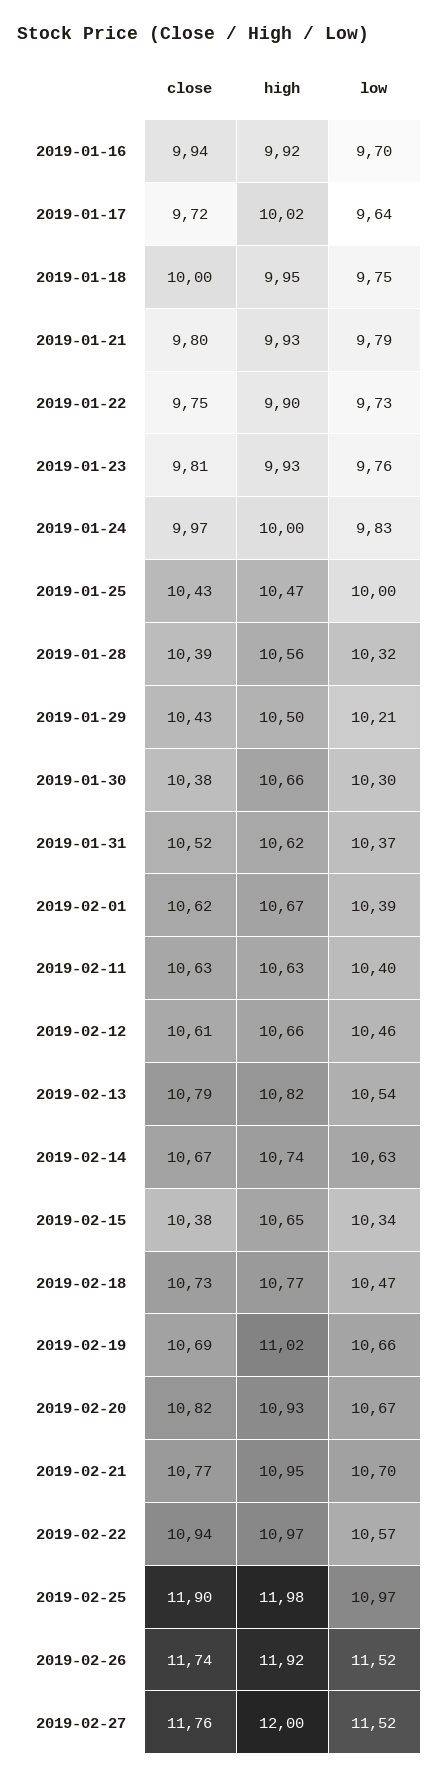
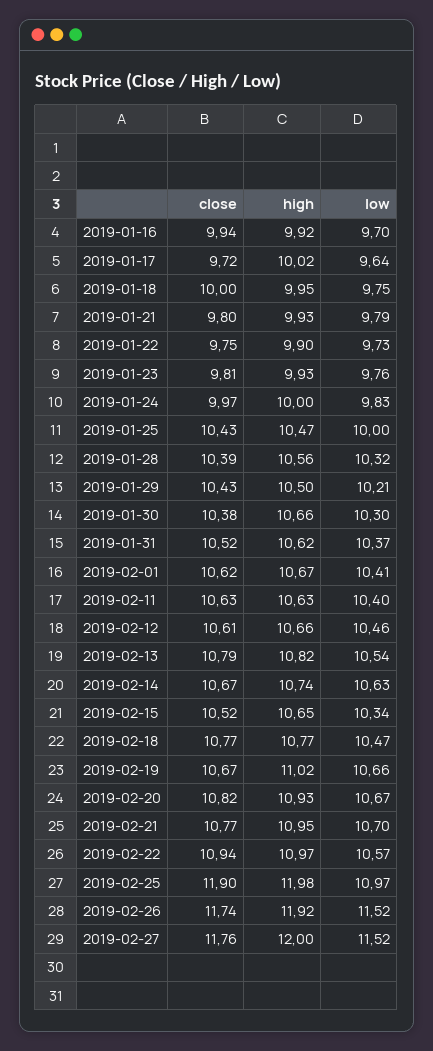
  {
    "close": {
      "2019-01-16": 9.94,
      "2019-01-17": 9.72,
      "2019-01-18": 10,
      "2019-01-21": 9.8,
      "2019-01-22": 9.75,
      "2019-01-23": 9.81,
      "2019-01-24": 9.97,
      "2019-01-25": 10.43,
      "2019-01-28": 10.39,
      "2019-01-29": 10.43,
      "2019-01-30": 10.38,
      "2019-01-31": 10.52,
      "2019-02-01": 10.62,
      "2019-02-11": 10.63,
      "2019-02-12": 10.61,
      "2019-02-13": 10.79,
      "2019-02-14": 10.67,
-     "2019-02-15": 10.38,
+     "2019-02-15": 10.52,
-     "2019-02-18": 10.73,
+     "2019-02-18": 10.77,
-     "2019-02-19": 10.69,
+     "2019-02-19": 10.67,
      "2019-02-20": 10.82,
      "2019-02-21": 10.77,
      "2019-02-22": 10.94,
      "2019-02-25": 11.9,
      "2019-02-26": 11.74,
      "2019-02-27": 11.76
    },
    "high": {
      "2019-01-16": 9.92,
      "2019-01-17": 10.02,
      "2019-01-18": 9.95,
      "2019-01-21": 9.93,
      "2019-01-22": 9.9,
      "2019-01-23": 9.93,
      "2019-01-24": 10,
      "2019-01-25": 10.47,
      "2019-01-28": 10.56,
      "2019-01-29": 10.5,
      "2019-01-30": 10.66,
      "2019-01-31": 10.62,
      "2019-02-01": 10.67,
      "2019-02-11": 10.63,
      "2019-02-12": 10.66,
      "2019-02-13": 10.82,
      "2019-02-14": 10.74,
      "2019-02-15": 10.65,
      "2019-02-18": 10.77,
      "2019-02-19": 11.02,
      "2019-02-20": 10.93,
      "2019-02-21": 10.95,
      "2019-02-22": 10.97,
      "2019-02-25": 11.98,
      "2019-02-26": 11.92,
      "2019-02-27": 12
    },
    "low": {
      "2019-01-16": 9.7,
      "2019-01-17": 9.64,
      "2019-01-18": 9.75,
      "2019-01-21": 9.79,
      "2019-01-22": 9.73,
      "2019-01-23": 9.76,
      "2019-01-24": 9.83,
      "2019-01-25": 10,
      "2019-01-28": 10.32,
      "2019-01-29": 10.21,
      "2019-01-30": 10.3,
      "2019-01-31": 10.37,
-     "2019-02-01": 10.39,
+     "2019-02-01": 10.41,
      "2019-02-11": 10.4,
      "2019-02-12": 10.46,
      "2019-02-13": 10.54,
      "2019-02-14": 10.63,
      "2019-02-15": 10.34,
      "2019-02-18": 10.47,
      "2019-02-19": 10.66,
      "2019-02-20": 10.67,
      "2019-02-21": 10.7,
      "2019-02-22": 10.57,
      "2019-02-25": 10.97,
      "2019-02-26": 11.52,
      "2019-02-27": 11.52
    }
  }

